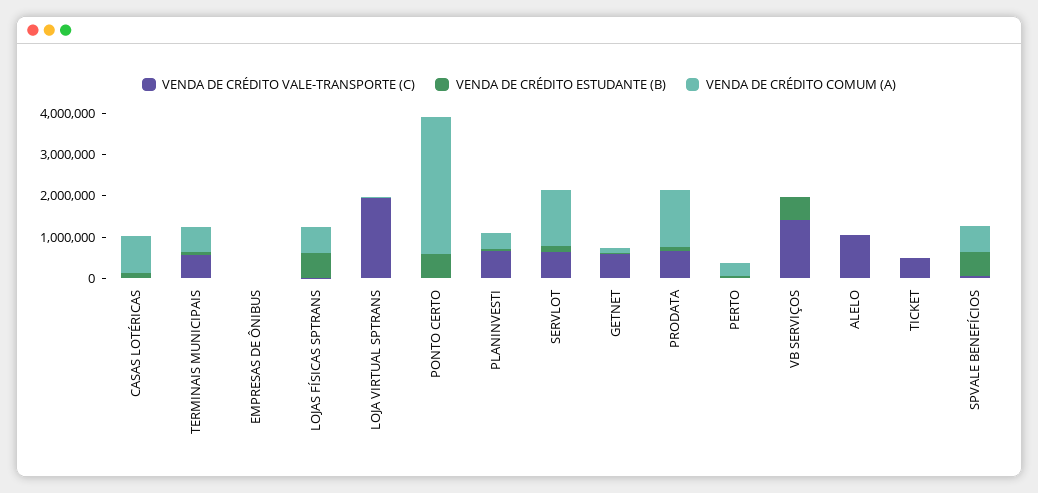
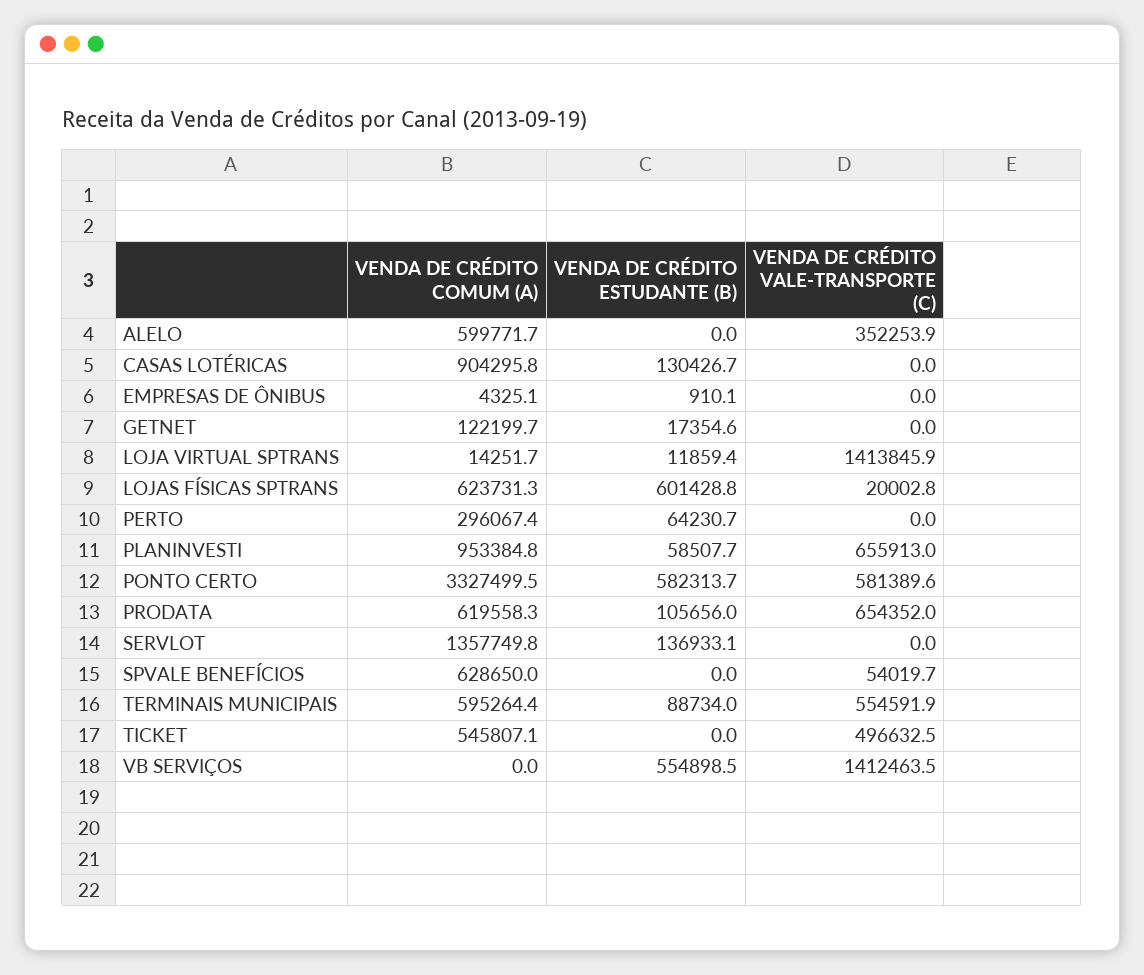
  {
    "VENDA DE CRÉDITO VALE-TRANSPORTE (C)": {
      "CASAS LOTÉRICAS": 0,
      "TERMINAIS MUNICIPAIS": 554591.9,
      "EMPRESAS DE ÔNIBUS": 0,
      "LOJAS FÍSICAS SPTRANS": 20002.8,
-     "LOJA VIRTUAL SPTRANS": 2000000,
+     "LOJA VIRTUAL SPTRANS": 1413845.9,
-     "PONTO CERTO": 0,
+     "PONTO CERTO": 581389.6,
      "PLANINVESTI": 655913,
-     "SERVLOT": 600000,
+     "SERVLOT": 0,
-     "GETNET": 600000,
+     "GETNET": 0,
      "PRODATA": 654352,
      "PERTO": 0,
      "VB SERVIÇOS": 1412463.5,
-     "ALELO": 1000000,
+     "ALELO": 352253.9,
      "TICKET": 496632.5,
      "SPVALE BENEFÍCIOS": 54019.7
    },
    "VENDA DE CRÉDITO ESTUDANTE (B)": {
      "CASAS LOTÉRICAS": 130426.7,
      "TERMINAIS MUNICIPAIS": 88734,
      "EMPRESAS DE ÔNIBUS": 910.1,
      "LOJAS FÍSICAS SPTRANS": 601428.8,
      "LOJA VIRTUAL SPTRANS": 11859.4,
      "PONTO CERTO": 582313.7,
      "PLANINVESTI": 58507.7,
      "SERVLOT": 136933.1,
      "GETNET": 17354.6,
      "PRODATA": 105656,
      "PERTO": 64230.7,
      "VB SERVIÇOS": 554898.5,
      "ALELO": 0,
      "TICKET": 0,
-     "SPVALE BENEFÍCIOS": 600000
+     "SPVALE BENEFÍCIOS": 0
    },
    "VENDA DE CRÉDITO COMUM (A)": {
      "CASAS LOTÉRICAS": 904295.8,
      "TERMINAIS MUNICIPAIS": 595264.4,
      "EMPRESAS DE ÔNIBUS": 4325.1,
      "LOJAS FÍSICAS SPTRANS": 623731.3,
      "LOJA VIRTUAL SPTRANS": 14251.7,
      "PONTO CERTO": 3327499.5,
-     "PLANINVESTI": 400000,
+     "PLANINVESTI": 953384.8,
      "SERVLOT": 1357749.8,
      "GETNET": 122199.7,
-     "PRODATA": 1400000,
+     "PRODATA": 619558.3,
      "PERTO": 296067.4,
      "VB SERVIÇOS": 0,
-     "ALELO": 0,
+     "ALELO": 599771.7,
-     "TICKET": 0,
+     "TICKET": 545807.1,
      "SPVALE BENEFÍCIOS": 628650
    }
  }

